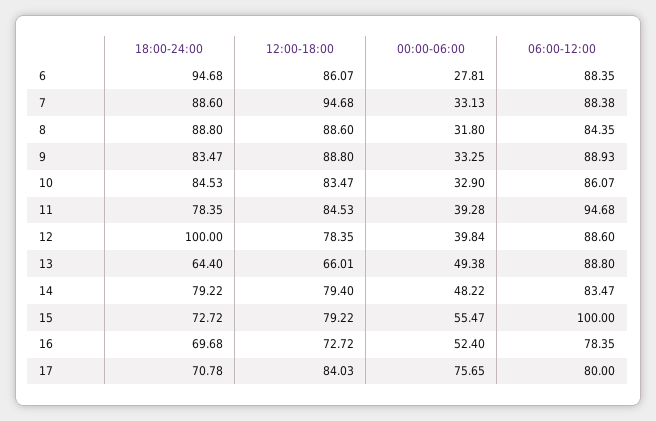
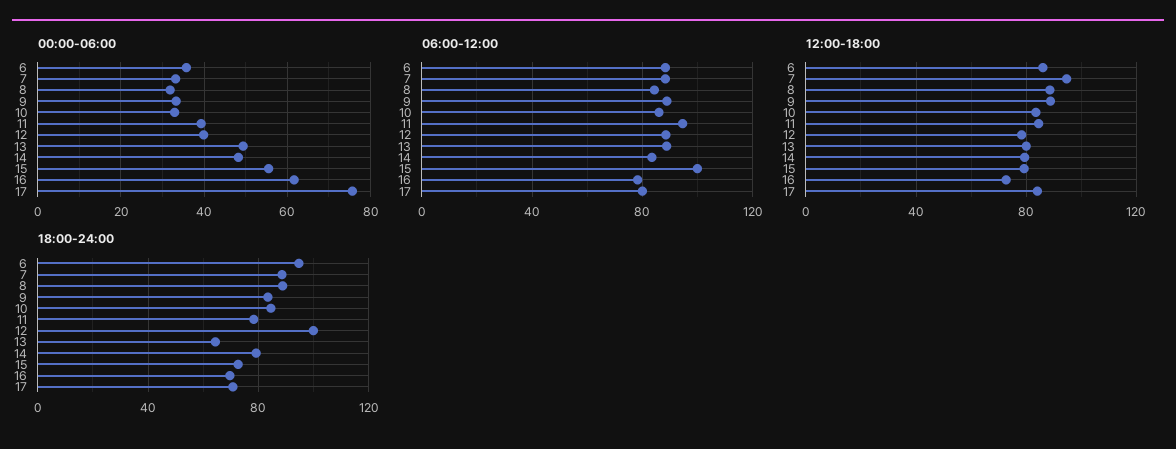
  {
    "18:00-24:00": {
      "6": 94.68,
      "7": 88.6,
      "8": 88.8,
      "9": 83.47,
      "10": 84.53,
      "11": 78.35,
      "12": 100,
      "13": 64.4,
      "14": 79.22,
      "15": 72.72,
      "16": 69.68,
      "17": 70.78
    },
    "12:00-18:00": {
      "6": 86.07,
      "7": 94.68,
      "8": 88.6,
      "9": 88.8,
      "10": 83.47,
      "11": 84.53,
      "12": 78.35,
-     "13": 66.01,
+     "13": 80,
      "14": 79.4,
      "15": 79.22,
      "16": 72.72,
      "17": 84.03
    },
    "00:00-06:00": {
-     "6": 27.81,
+     "6": 36,
      "7": 33.13,
      "8": 31.8,
      "9": 33.25,
      "10": 32.9,
      "11": 39.28,
      "12": 39.84,
      "13": 49.38,
      "14": 48.22,
      "15": 55.47,
-     "16": 52.4,
+     "16": 62,
      "17": 75.65
    },
    "06:00-12:00": {
      "6": 88.35,
      "7": 88.38,
      "8": 84.35,
      "9": 88.93,
      "10": 86.07,
      "11": 94.68,
      "12": 88.6,
      "13": 88.8,
      "14": 83.47,
      "15": 100,
      "16": 78.35,
      "17": 80
    }
  }

